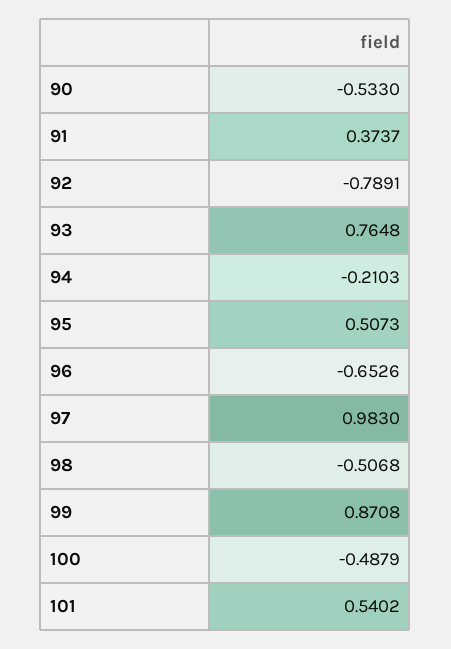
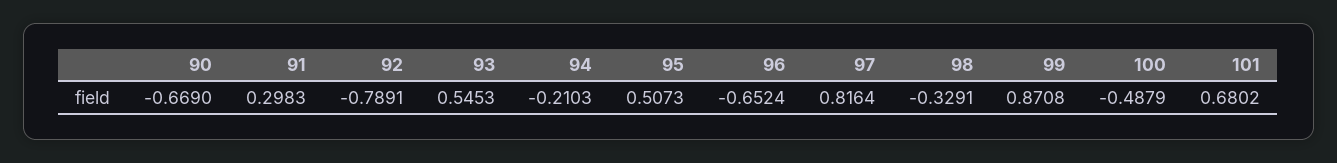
  {
-   "90": -0.533,
+   "90": -0.669,
-   "91": 0.3737,
+   "91": 0.2983,
    "92": -0.7891,
-   "93": 0.7648,
+   "93": 0.5453,
    "94": -0.2103,
    "95": 0.5073,
-   "96": -0.6526,
+   "96": -0.6524,
-   "97": 0.983,
+   "97": 0.8164,
-   "98": -0.5068,
+   "98": -0.3291,
    "99": 0.8708,
    "100": -0.4879,
-   "101": 0.5402
+   "101": 0.6802
  }

